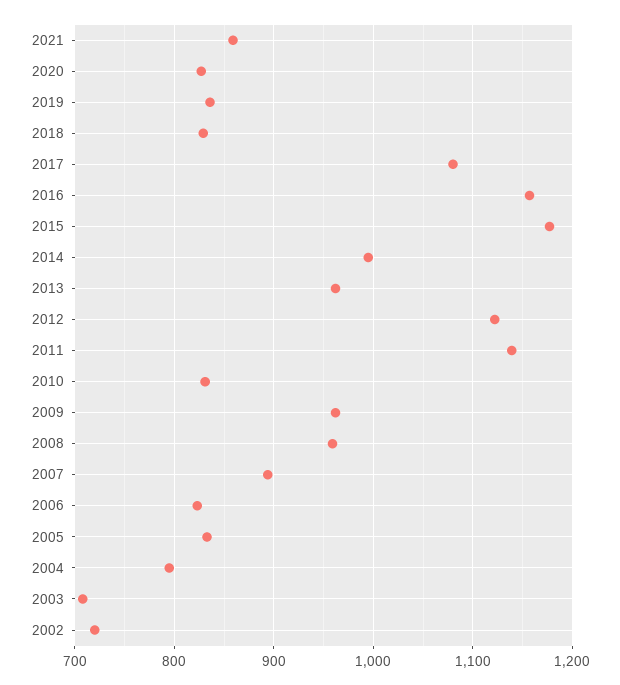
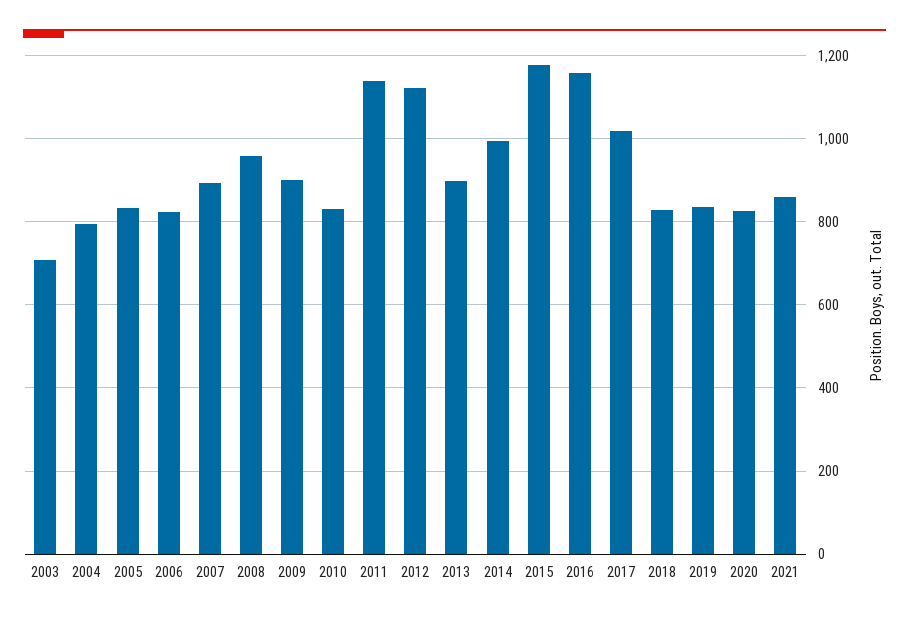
  {
    "2021": 860,
    "2020": 830,
    "2019": 840,
    "2018": 830,
-   "2017": 1080,
+   "2017": 1020,
    "2016": 1160,
    "2015": 1180,
    "2014": 1000,
-   "2013": 960,
+   "2013": 900,
    "2012": 1120,
    "2011": 1140,
    "2010": 830,
-   "2009": 960,
+   "2009": 900,
    "2008": 960,
    "2007": 890,
    "2006": 820,
    "2005": 830,
    "2004": 800,
-   "2003": 710,
+   "2003": 710
-   "2002": 720
  }

